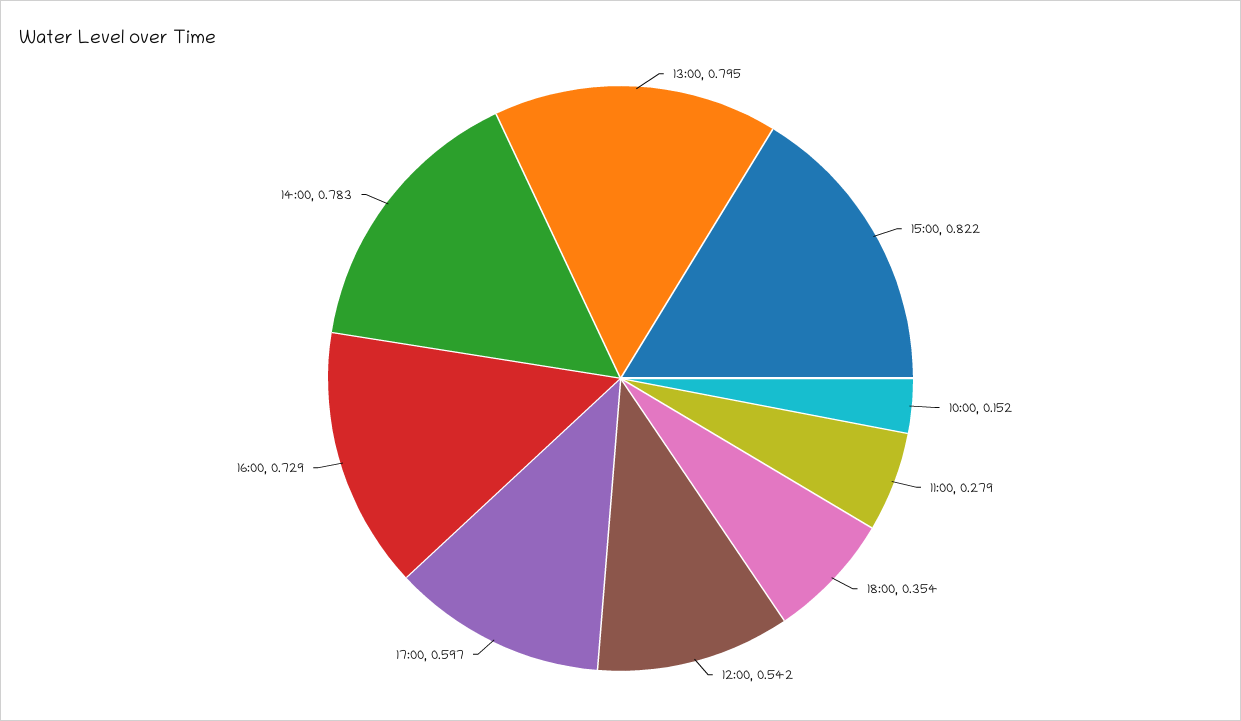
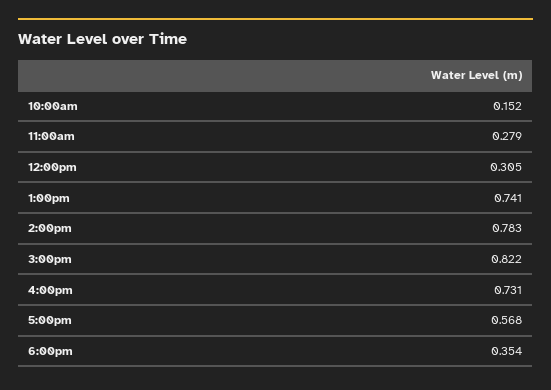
  {
-   "13:00": 0.795,
+   "13:00": 0.741,
    "15:00": 0.822,
    "10:00": 0.152,
    "11:00": 0.279,
    "18:00": 0.354,
-   "12:00": 0.542,
+   "12:00": 0.305,
-   "17:00": 0.597,
+   "17:00": 0.568,
-   "16:00": 0.729,
+   "16:00": 0.731,
    "14:00": 0.783
  }

